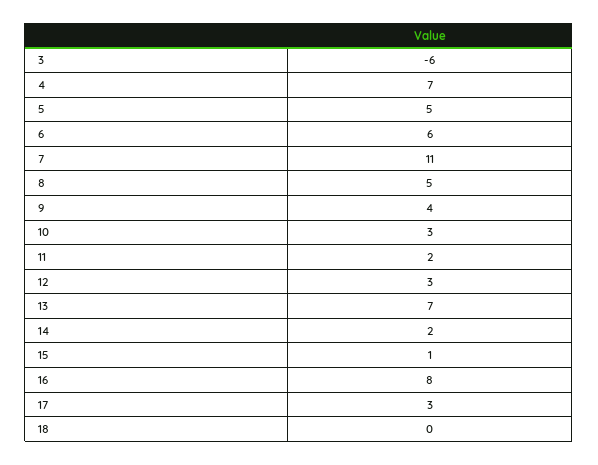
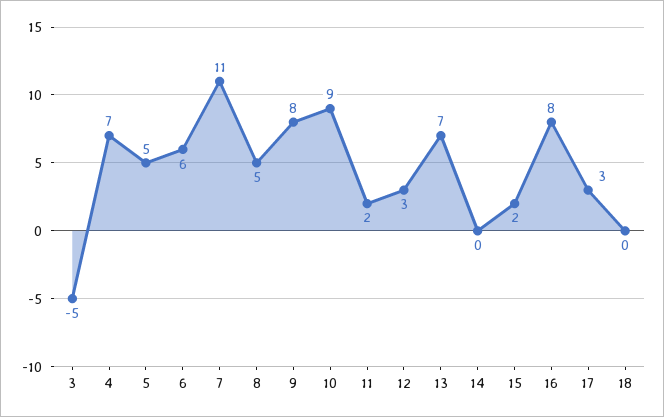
  {
-   "3": -6,
+   "3": -5,
    "4": 7,
    "5": 5,
    "6": 6,
    "7": 11,
    "8": 5,
-   "9": 4,
+   "9": 8,
-   "10": 3,
+   "10": 9,
    "11": 2,
    "12": 3,
    "13": 7,
-   "14": 2,
+   "14": 0,
-   "15": 1,
+   "15": 2,
    "16": 8,
    "17": 3,
    "18": 0
  }

